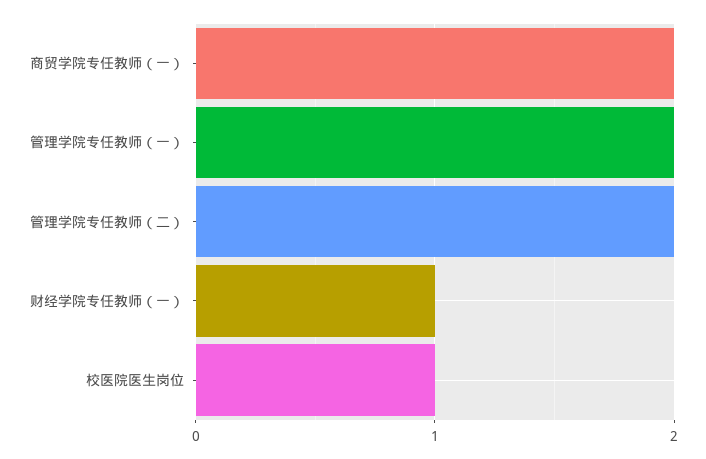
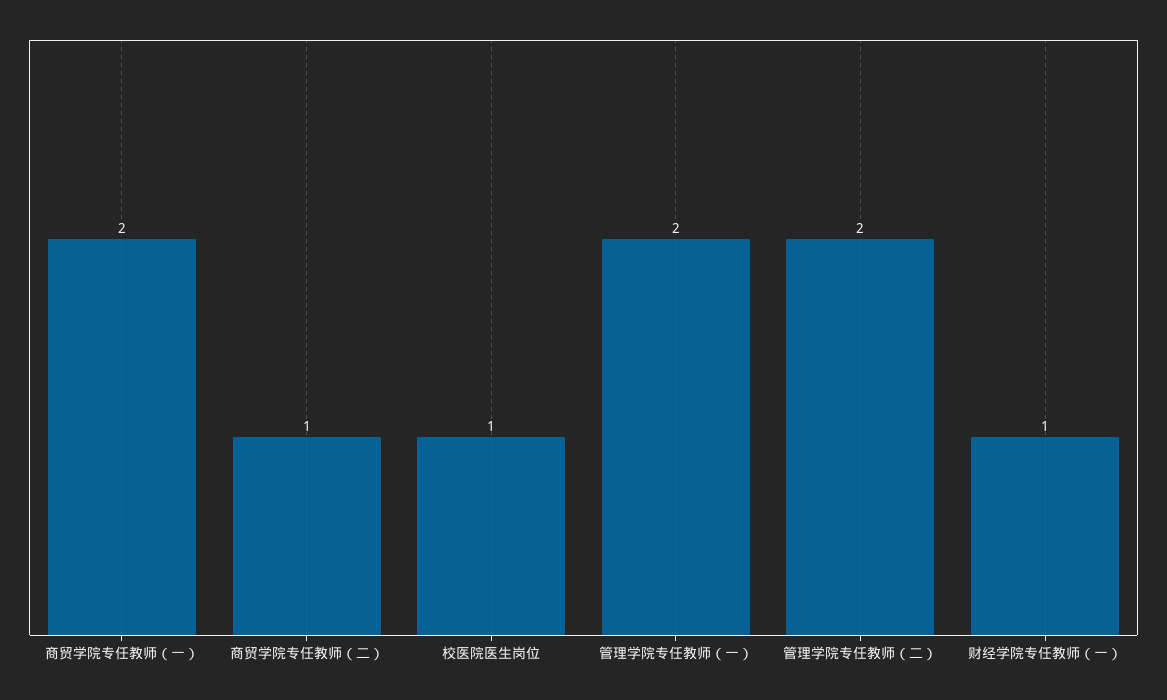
  {
    "商贸学院专任教师（一）": 2,
    "管理学院专任教师（一）": 2,
    "管理学院专任教师（二）": 2,
    "财经学院专任教师（一）": 1,
-   "校医院医生岗位": 1
+   "校医院医生岗位": 1,
+   "商贸学院专任教师（二）": 1
  }

